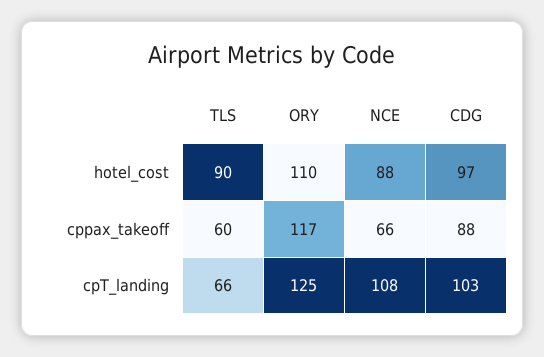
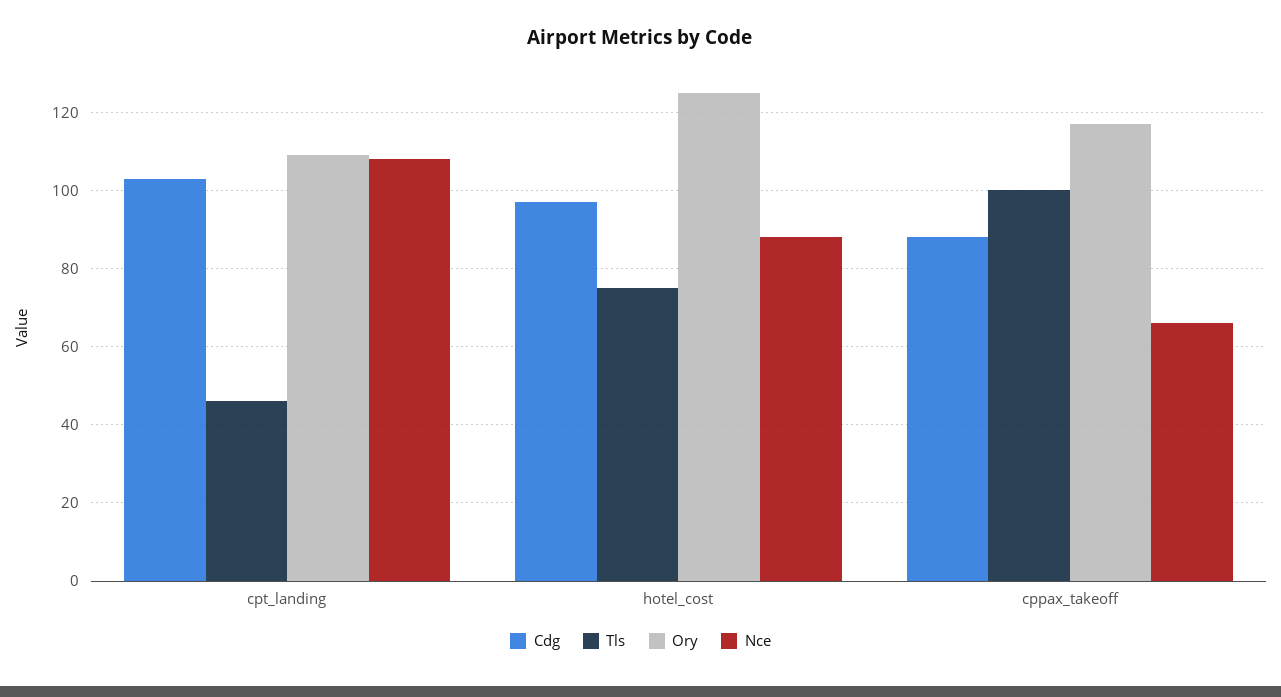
  {
    "TLS": {
-     "hotel_cost": 90,
+     "hotel_cost": 75,
-     "cppax_takeoff": 60,
+     "cppax_takeoff": 100,
-     "cpT_landing": 66
+     "cpT_landing": 45
    },
    "ORY": {
-     "hotel_cost": 110,
+     "hotel_cost": 125,
      "cppax_takeoff": 117,
-     "cpT_landing": 125
+     "cpT_landing": 110
    },
    "NCE": {
      "hotel_cost": 88,
      "cppax_takeoff": 66,
      "cpT_landing": 108
    },
    "CDG": {
      "hotel_cost": 97,
      "cppax_takeoff": 88,
      "cpT_landing": 103
    }
  }

